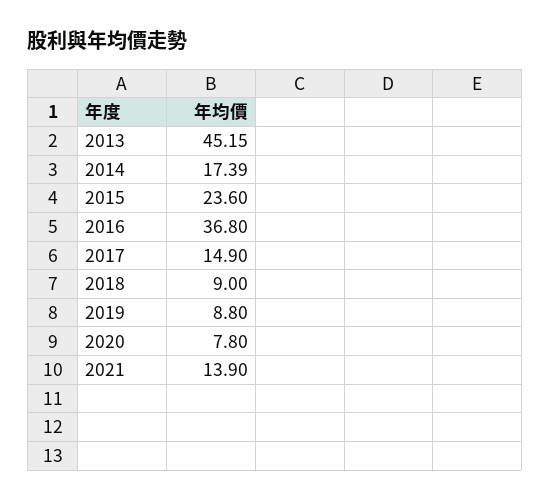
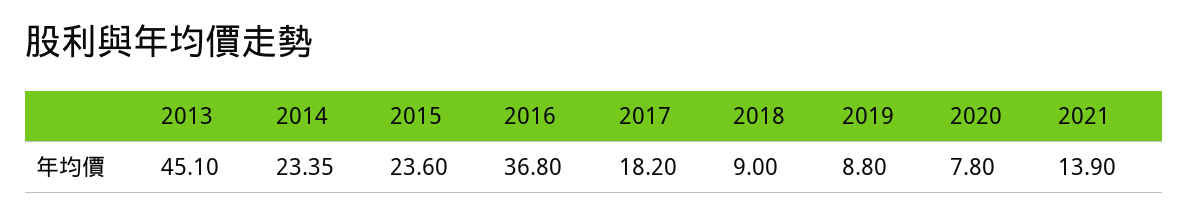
  {
-   "2013": 45.15,
+   "2013": 45.1,
-   "2014": 17.39,
+   "2014": 23.35,
    "2015": 23.6,
    "2016": 36.8,
-   "2017": 14.9,
+   "2017": 18.2,
    "2018": 9,
    "2019": 8.8,
    "2020": 7.8,
    "2021": 13.9
  }

